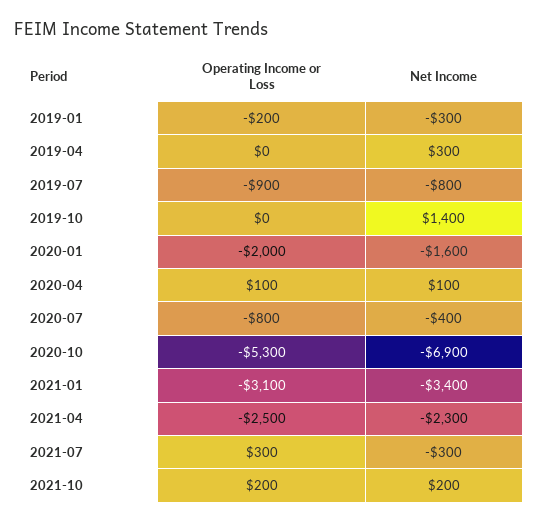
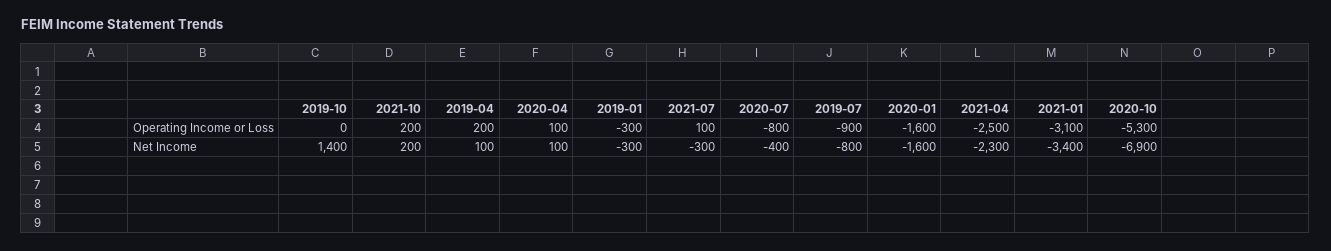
  {
    "Operating Income or Loss": {
-     "2019-01": -200,
+     "2019-01": -300,
-     "2019-04": 0,
+     "2019-04": 200,
      "2019-07": -900,
      "2019-10": 0,
-     "2020-01": -2000,
+     "2020-01": -1600,
      "2020-04": 100,
      "2020-07": -800,
      "2020-10": -5300,
      "2021-01": -3100,
      "2021-04": -2500,
-     "2021-07": 300,
+     "2021-07": 100,
      "2021-10": 200
    },
    "Net Income": {
      "2019-01": -300,
-     "2019-04": 300,
+     "2019-04": 100,
      "2019-07": -800,
      "2019-10": 1400,
      "2020-01": -1600,
      "2020-04": 100,
      "2020-07": -400,
      "2020-10": -6900,
      "2021-01": -3400,
      "2021-04": -2300,
      "2021-07": -300,
      "2021-10": 200
    }
  }

